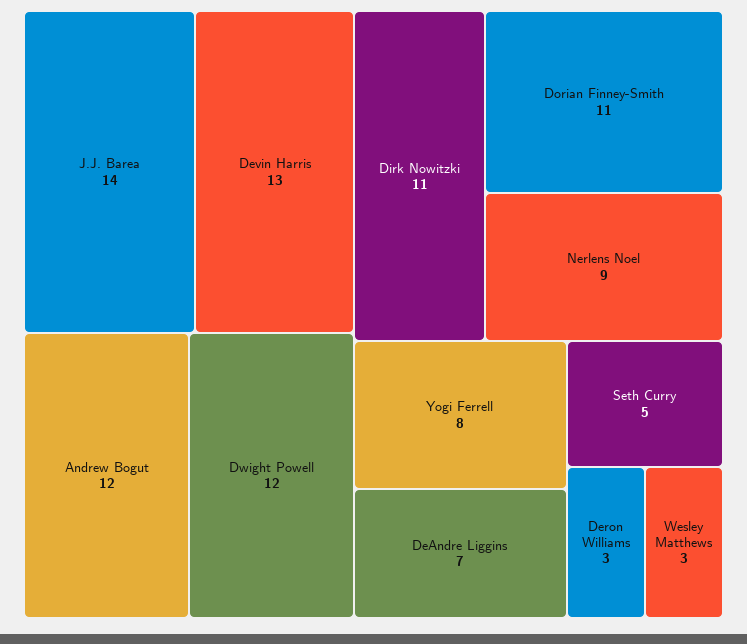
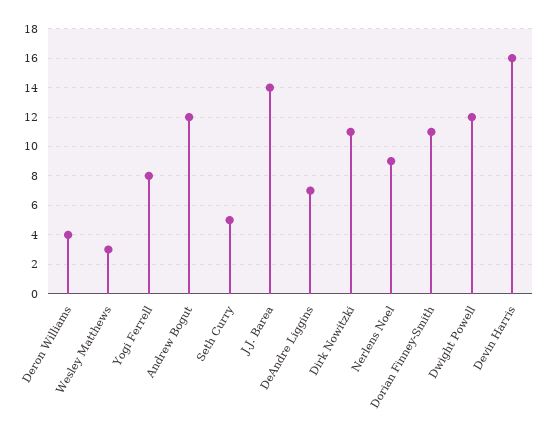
  {
    "J.J. Barea": 14,
-   "Devin Harris": 13,
+   "Devin Harris": 16,
    "Andrew Bogut": 12,
    "Dwight Powell": 12,
    "Dirk Nowitzki": 11,
    "Dorian Finney-Smith": 11,
    "Nerlens Noel": 9,
    "Yogi Ferrell": 8,
    "DeAndre Liggins": 7,
    "Seth Curry": 5,
-   "Deron Williams": 3,
+   "Deron Williams": 4,
    "Wesley Matthews": 3
  }

